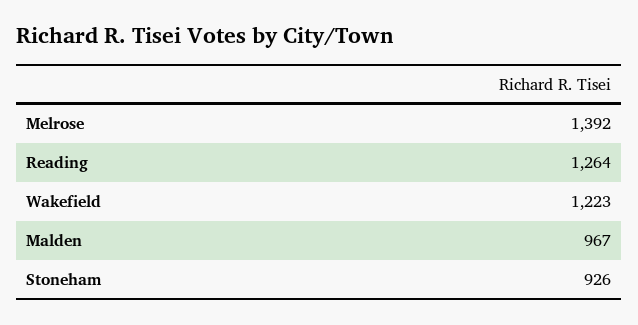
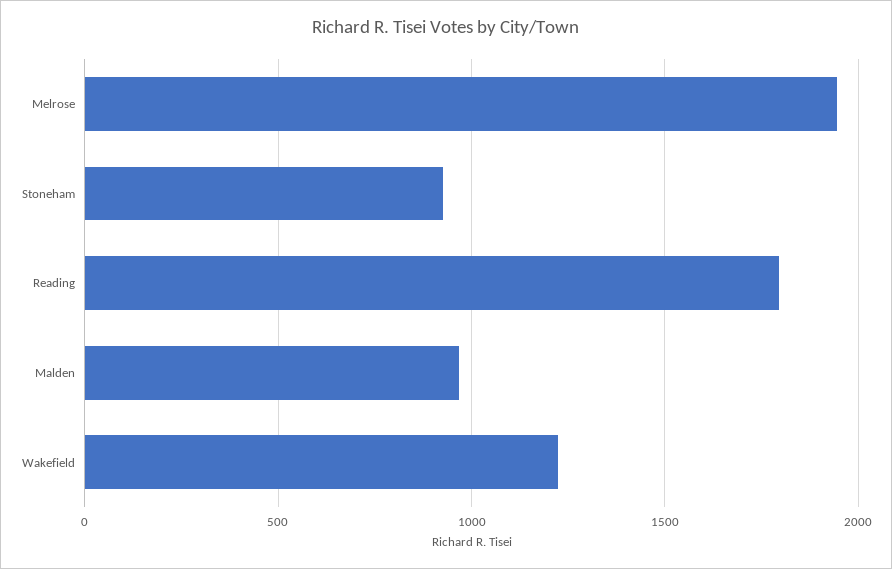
  {
-   "Melrose": 1392,
+   "Melrose": 1950,
-   "Reading": 1264,
+   "Reading": 1800,
    "Wakefield": 1223,
    "Malden": 967,
    "Stoneham": 926
  }

